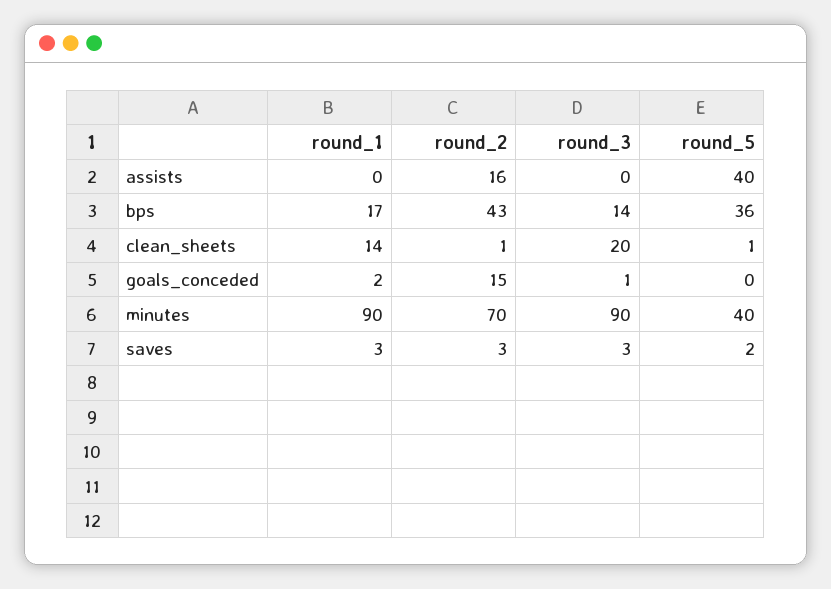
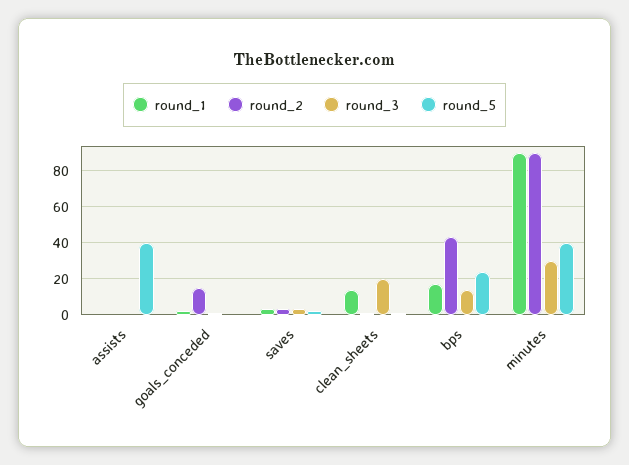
  {
    "round_1": {
      "assists": 0,
      "bps": 17,
      "clean_sheets": 14,
      "goals_conceded": 2,
      "minutes": 90,
      "saves": 3
    },
    "round_2": {
-     "assists": 16,
+     "assists": 0,
      "bps": 43,
      "clean_sheets": 1,
      "goals_conceded": 15,
-     "minutes": 70,
+     "minutes": 90,
      "saves": 3
    },
    "round_3": {
      "assists": 0,
      "bps": 14,
      "clean_sheets": 20,
      "goals_conceded": 1,
-     "minutes": 90,
+     "minutes": 30,
      "saves": 3
    },
    "round_5": {
      "assists": 40,
-     "bps": 36,
+     "bps": 25,
      "clean_sheets": 1,
      "goals_conceded": 0,
      "minutes": 40,
      "saves": 2
    }
  }

